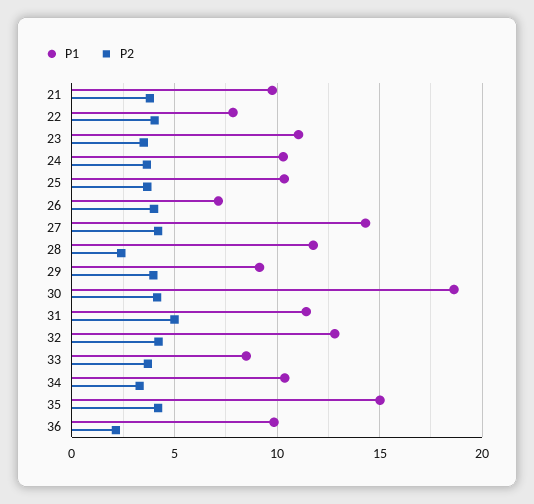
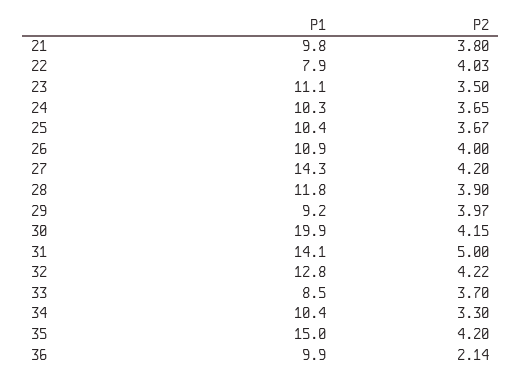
  {
    "P1": {
      "21": 9.8,
      "22": 7.9,
      "23": 11.1,
      "24": 10.3,
      "25": 10.4,
-     "26": 7,
+     "26": 10.9,
      "27": 14.3,
      "28": 11.8,
      "29": 9.2,
-     "30": 18.5,
+     "30": 19.9,
-     "31": 11.5,
+     "31": 14.1,
      "32": 12.8,
      "33": 8.5,
      "34": 10.4,
      "35": 15,
      "36": 9.9
    },
    "P2": {
      "21": 3.8,
      "22": 4.03,
      "23": 3.5,
      "24": 3.65,
      "25": 3.67,
      "26": 4,
      "27": 4.2,
-     "28": 2.5,
+     "28": 3.9,
      "29": 3.97,
      "30": 4.15,
      "31": 5,
      "32": 4.22,
      "33": 3.7,
      "34": 3.3,
      "35": 4.2,
      "36": 2.14
    }
  }

